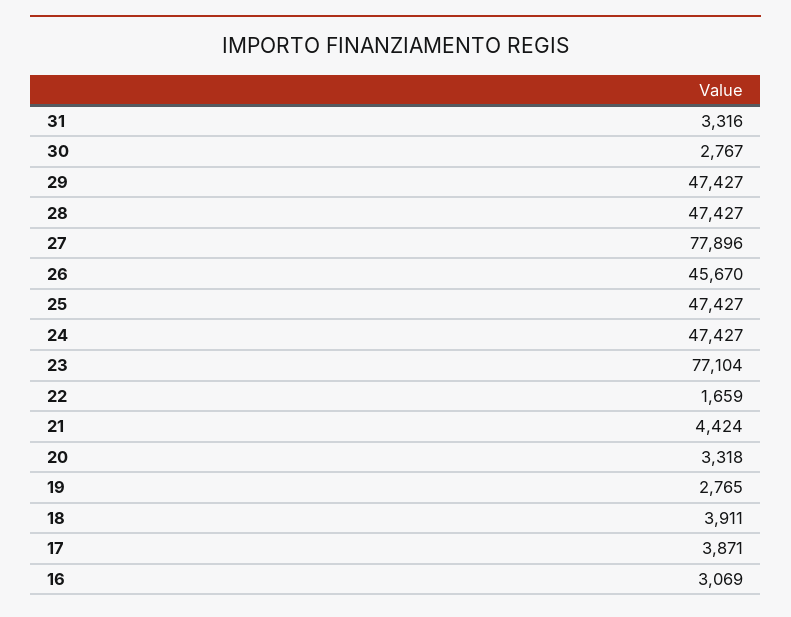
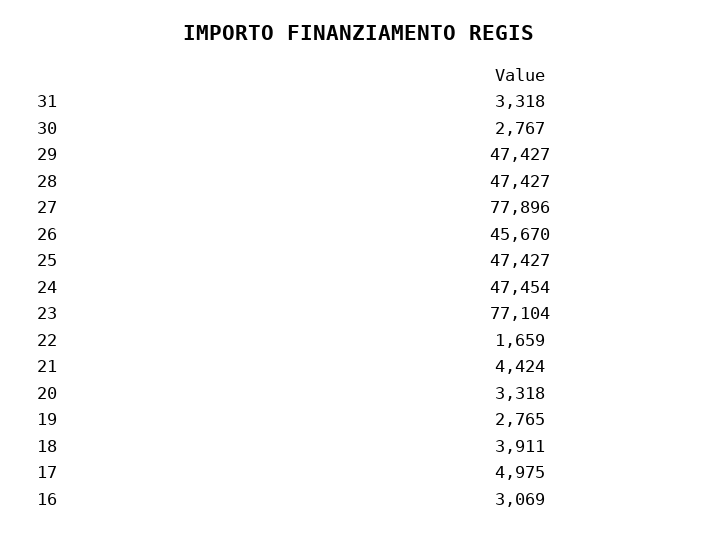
  {
-   "31": 3316,
+   "31": 3318,
    "30": 2767,
    "29": 47427,
    "28": 47427,
    "27": 77896,
    "26": 45670,
    "25": 47427,
-   "24": 47427,
+   "24": 47454,
    "23": 77104,
    "22": 1659,
    "21": 4424,
    "20": 3318,
    "19": 2765,
    "18": 3911,
-   "17": 3871,
+   "17": 4975,
    "16": 3069
  }

